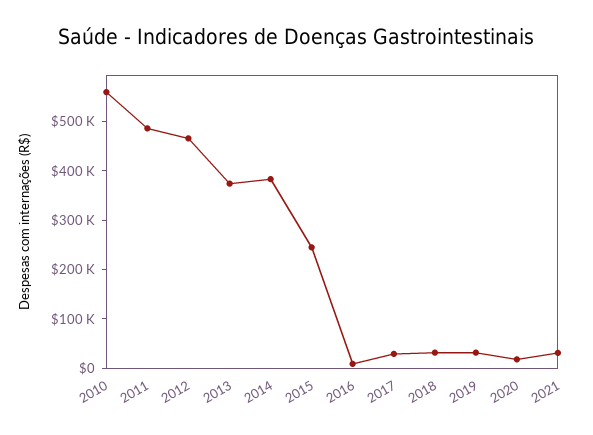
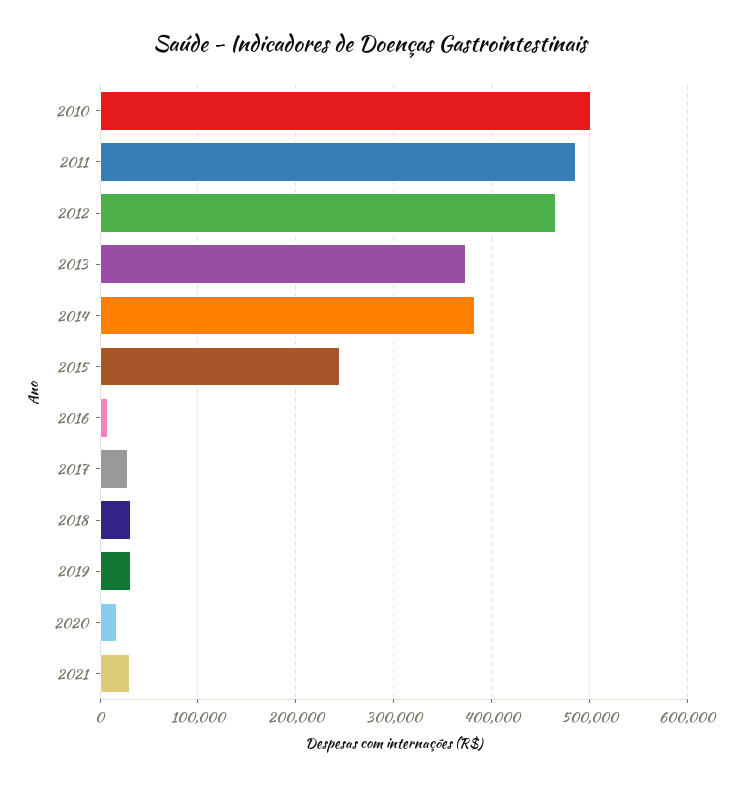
  {
-   "2010": 560000,
+   "2010": 500000,
    "2011": 490000,
    "2012": 470000,
    "2013": 370000,
    "2014": 380000,
    "2015": 240000,
    "2016": 10000,
    "2017": 30000,
    "2018": 30000,
    "2019": 30000,
    "2020": 20000,
    "2021": 30000
  }

